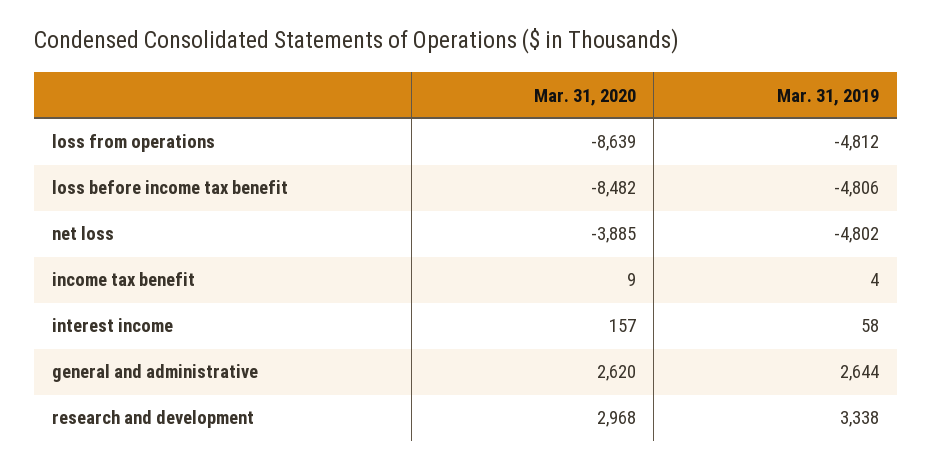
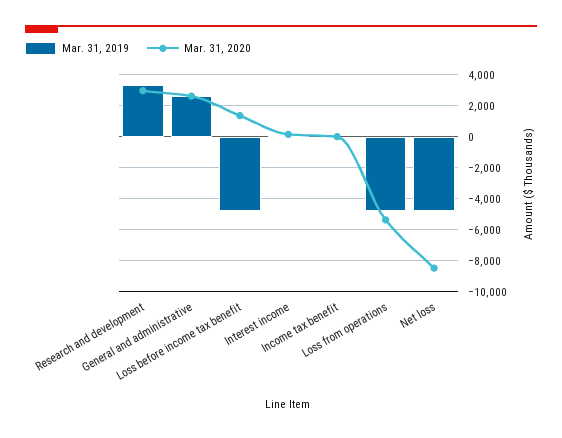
  {
    "Mar. 31, 2020": {
-     "loss from operations": -8639,
+     "loss from operations": -5500,
-     "loss before income tax benefit": -8482,
+     "loss before income tax benefit": 1500,
-     "net loss": -3885,
+     "net loss": -8500,
      "income tax benefit": 9,
      "interest income": 157,
      "general and administrative": 2620,
      "research and development": 2968
    },
    "Mar. 31, 2019": {
      "loss from operations": -4812,
      "loss before income tax benefit": -4806,
      "net loss": -4802,
      "income tax benefit": 4,
      "interest income": 58,
      "general and administrative": 2644,
      "research and development": 3338
    }
  }

